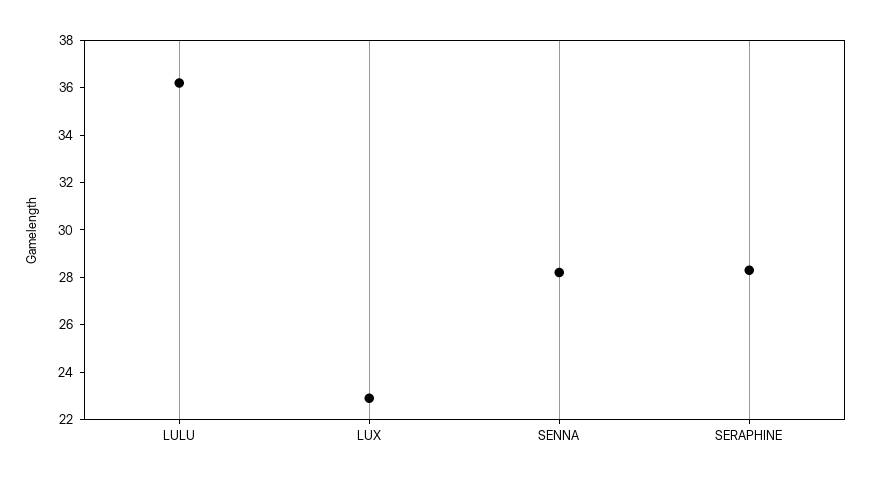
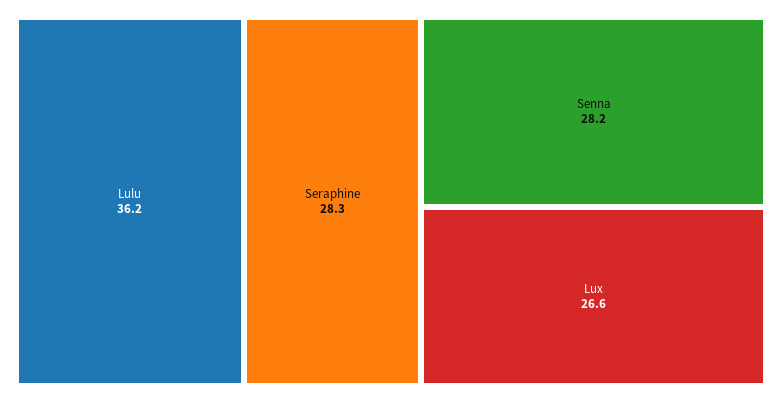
  {
    "LULU": 36.2,
-   "LUX": 23,
+   "LUX": 26.6,
    "SENNA": 28.2,
    "SERAPHINE": 28.3
  }

